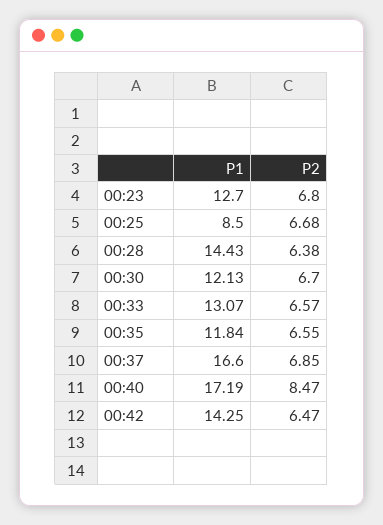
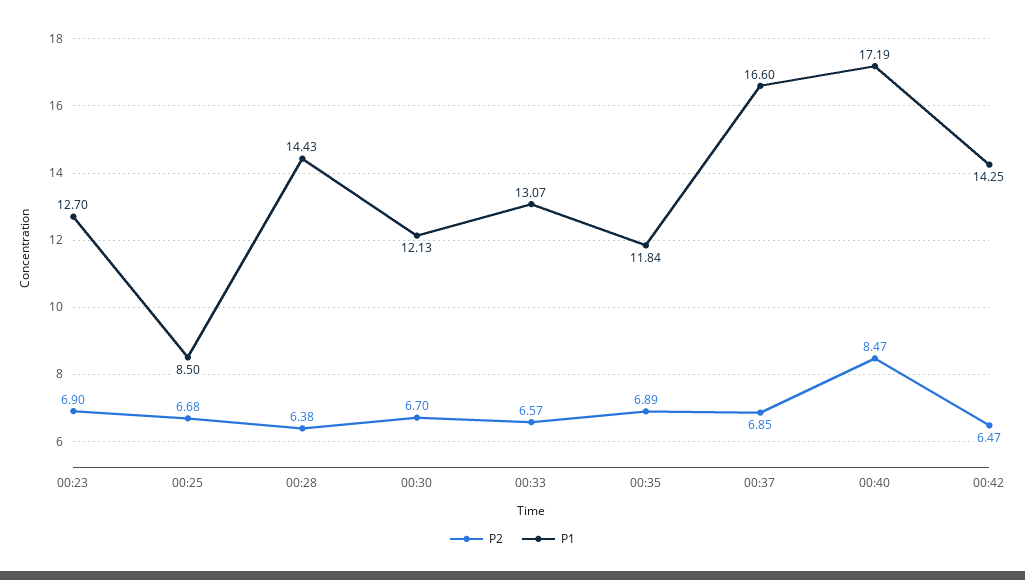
  {
    "P1": {
      "00:23": 12.7,
      "00:25": 8.5,
      "00:28": 14.43,
      "00:30": 12.13,
      "00:33": 13.07,
      "00:35": 11.84,
      "00:37": 16.6,
      "00:40": 17.19,
      "00:42": 14.25
    },
    "P2": {
-     "00:23": 6.8,
+     "00:23": 6.9,
      "00:25": 6.68,
      "00:28": 6.38,
      "00:30": 6.7,
      "00:33": 6.57,
-     "00:35": 6.55,
+     "00:35": 6.89,
      "00:37": 6.85,
      "00:40": 8.47,
      "00:42": 6.47
    }
  }

